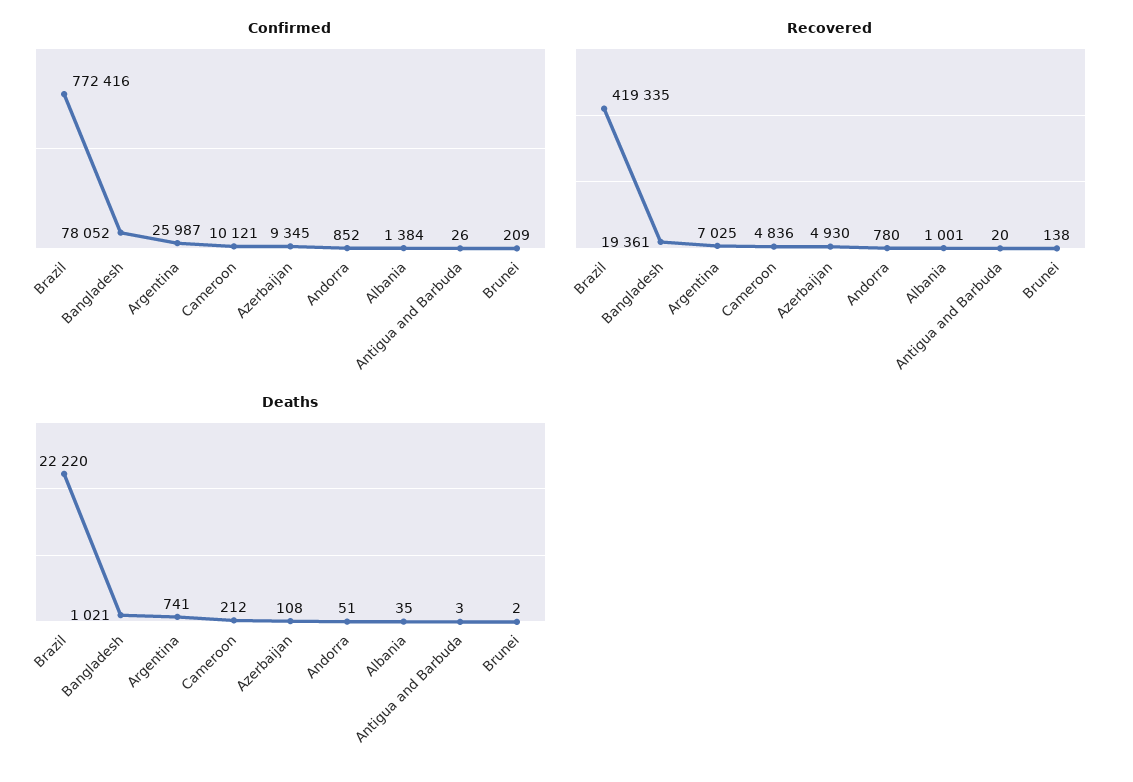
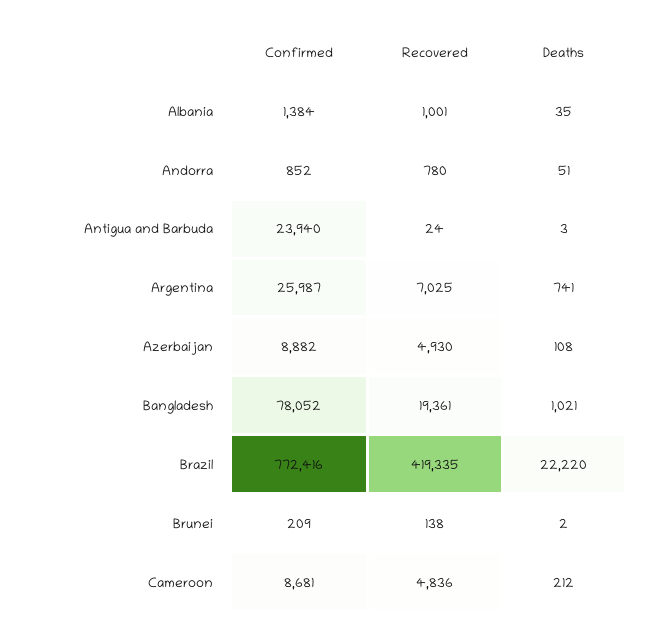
  {
    "Confirmed": {
      "Brazil": 772416,
      "Bangladesh": 78052,
      "Argentina": 25987,
-     "Cameroon": 10121,
+     "Cameroon": 8681,
-     "Azerbaijan": 9345,
+     "Azerbaijan": 8882,
      "Andorra": 852,
      "Albania": 1384,
-     "Antigua and Barbuda": 26,
+     "Antigua and Barbuda": 23940,
      "Brunei": 209
    },
    "Recovered": {
      "Brazil": 419335,
      "Bangladesh": 19361,
      "Argentina": 7025,
      "Cameroon": 4836,
      "Azerbaijan": 4930,
      "Andorra": 780,
      "Albania": 1001,
-     "Antigua and Barbuda": 20,
+     "Antigua and Barbuda": 24,
      "Brunei": 138
    },
    "Deaths": {
      "Brazil": 22220,
      "Bangladesh": 1021,
      "Argentina": 741,
      "Cameroon": 212,
      "Azerbaijan": 108,
      "Andorra": 51,
      "Albania": 35,
      "Antigua and Barbuda": 3,
      "Brunei": 2
    }
  }

